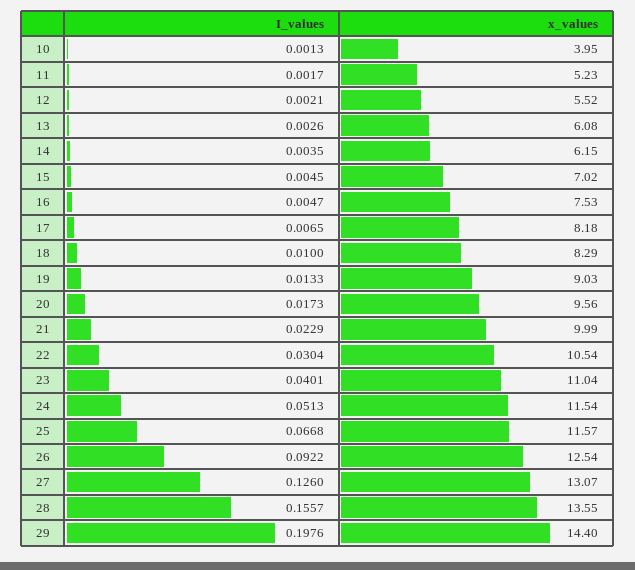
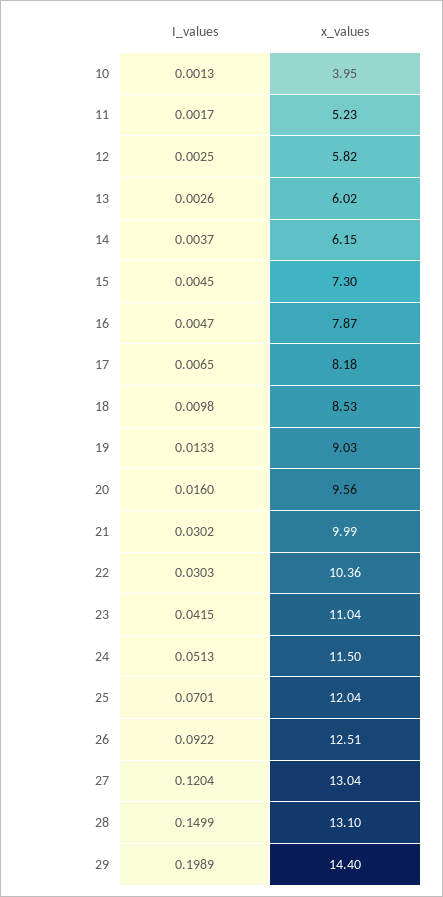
  {
    "I_values": {
      "10": 0.0013,
      "11": 0.0017,
-     "12": 0.0021,
+     "12": 0.0025,
      "13": 0.0026,
-     "14": 0.0035,
+     "14": 0.0037,
      "15": 0.0045,
      "16": 0.0047,
      "17": 0.0065,
-     "18": 0.01,
+     "18": 0.0098,
      "19": 0.0133,
-     "20": 0.0173,
+     "20": 0.016,
-     "21": 0.0229,
+     "21": 0.0302,
-     "22": 0.0304,
+     "22": 0.0303,
-     "23": 0.0401,
+     "23": 0.0415,
      "24": 0.0513,
-     "25": 0.0668,
+     "25": 0.0701,
      "26": 0.0922,
-     "27": 0.126,
+     "27": 0.1204,
-     "28": 0.1557,
+     "28": 0.1499,
-     "29": 0.1976
+     "29": 0.1989
    },
    "x_values": {
      "10": 3.95,
      "11": 5.23,
-     "12": 5.52,
+     "12": 5.82,
-     "13": 6.08,
+     "13": 6.02,
      "14": 6.15,
-     "15": 7.02,
+     "15": 7.3,
-     "16": 7.53,
+     "16": 7.87,
      "17": 8.18,
-     "18": 8.29,
+     "18": 8.53,
      "19": 9.03,
      "20": 9.56,
      "21": 9.99,
-     "22": 10.54,
+     "22": 10.36,
      "23": 11.04,
-     "24": 11.54,
+     "24": 11.5,
-     "25": 11.57,
+     "25": 12.04,
-     "26": 12.54,
+     "26": 12.51,
-     "27": 13.07,
+     "27": 13.04,
-     "28": 13.55,
+     "28": 13.1,
      "29": 14.4
    }
  }

